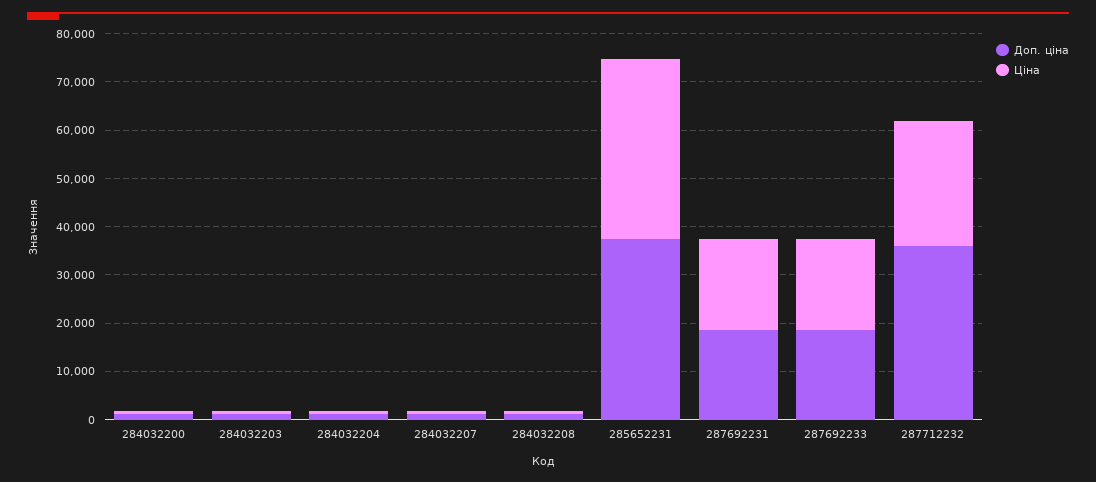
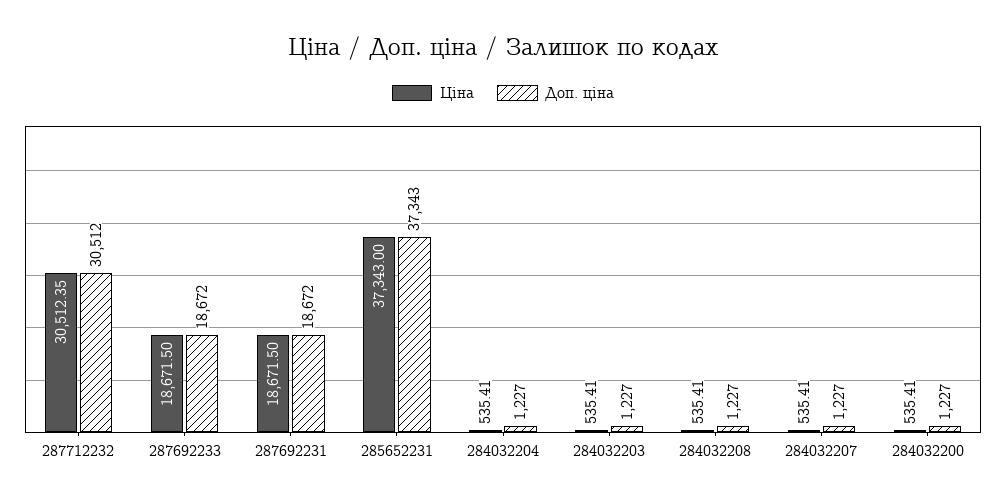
  {
    "Доп. ціна": {
      "284032200": 1227,
      "284032203": 1227,
      "284032204": 1227,
      "284032207": 1227,
      "284032208": 1227,
      "285652231": 37343,
      "287692231": 18672,
      "287692233": 18672,
-     "287712232": 36000
+     "287712232": 30512
    },
    "Ціна": {
      "284032200": 535.41,
      "284032203": 535.41,
      "284032204": 535.41,
      "284032207": 535.41,
      "284032208": 535.41,
      "285652231": 37343,
      "287692231": 18671.5,
      "287692233": 18671.5,
-     "287712232": 26000
+     "287712232": 30512.35
    }
  }

